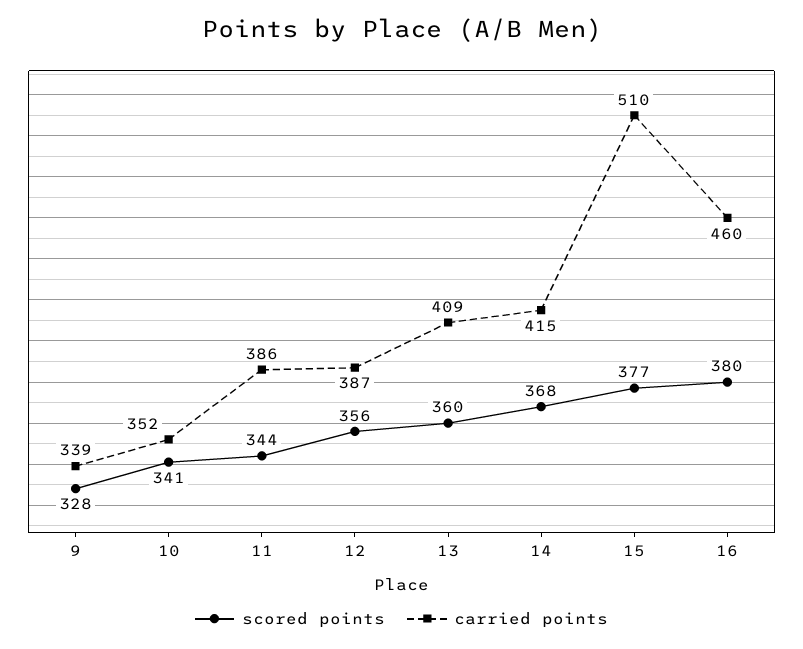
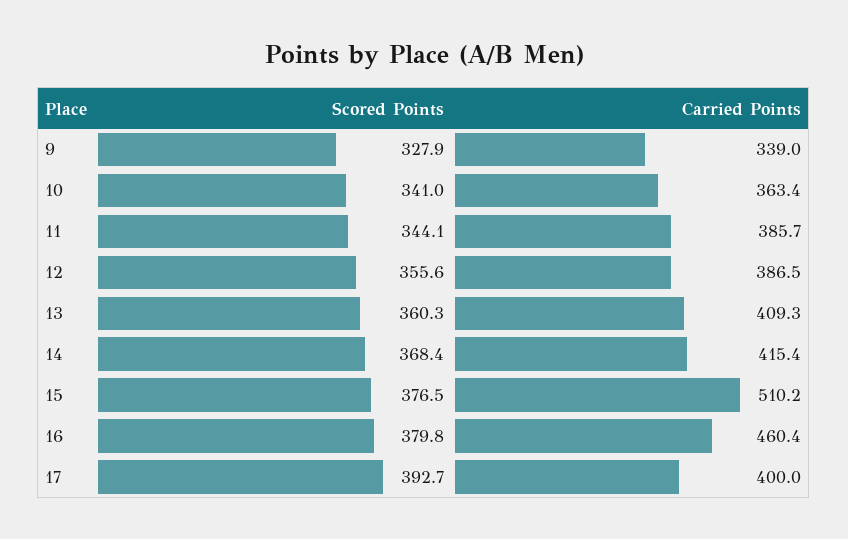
  {
    "scored points": {
      "9": 327.9,
      "10": 341,
      "11": 344.1,
      "12": 355.6,
      "13": 360.3,
      "14": 368.4,
      "15": 376.5,
-     "16": 379.8
+     "16": 379.8,
+     "17": 392.7
    },
    "carried points": {
      "9": 339,
-     "10": 352,
+     "10": 363.4,
      "11": 385.7,
      "12": 386.5,
      "13": 409.3,
      "14": 415.4,
      "15": 510.2,
-     "16": 460.4
+     "16": 460.4,
+     "17": 400
    }
  }

